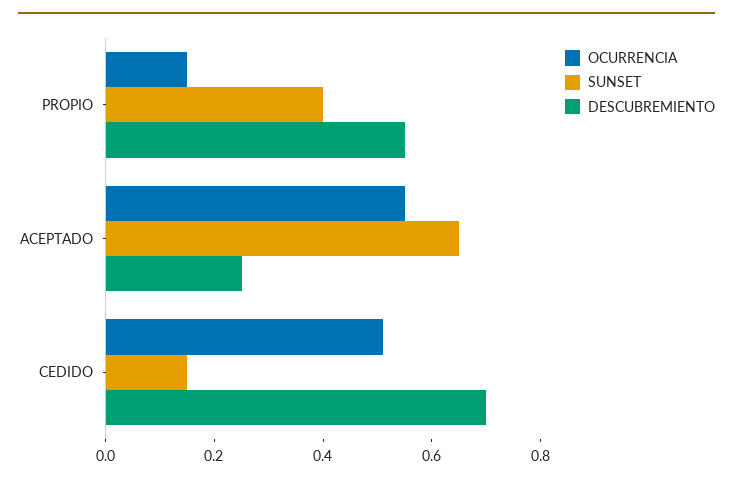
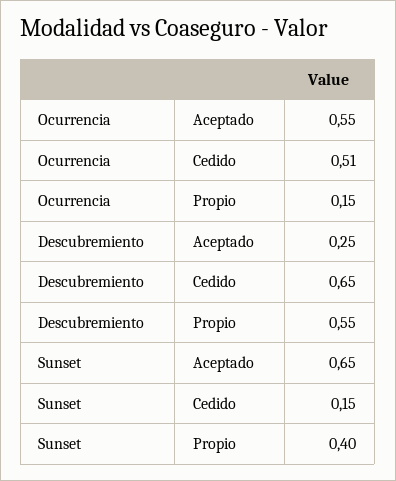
  {
    "OCURRENCIA": {
      "PROPIO": 0.15,
      "ACEPTADO": 0.55,
      "CEDIDO": 0.51
    },
    "SUNSET": {
      "PROPIO": 0.4,
      "ACEPTADO": 0.65,
      "CEDIDO": 0.15
    },
    "DESCUBREMIENTO": {
      "PROPIO": 0.55,
      "ACEPTADO": 0.25,
-     "CEDIDO": 0.7
+     "CEDIDO": 0.65
    }
  }

